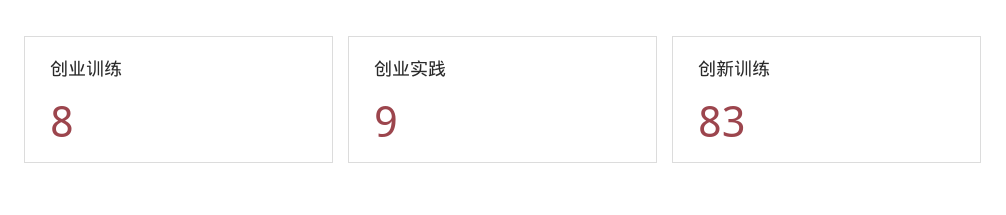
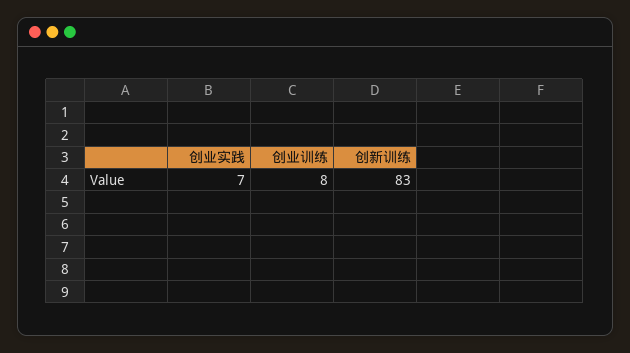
  {
    "创业训练": 8,
-   "创业实践": 9,
+   "创业实践": 7,
    "创新训练": 83
  }

